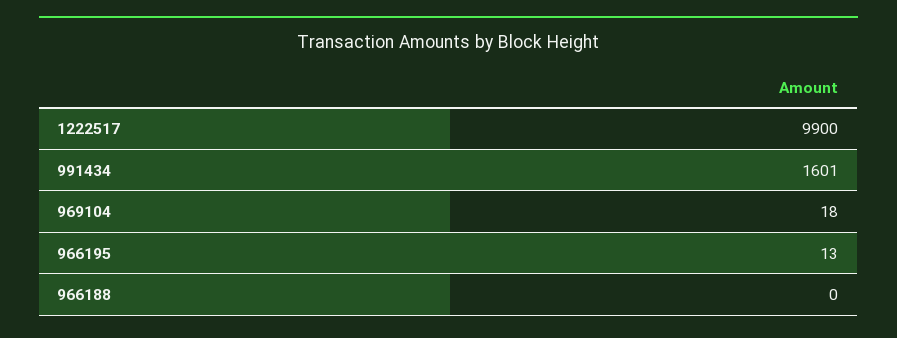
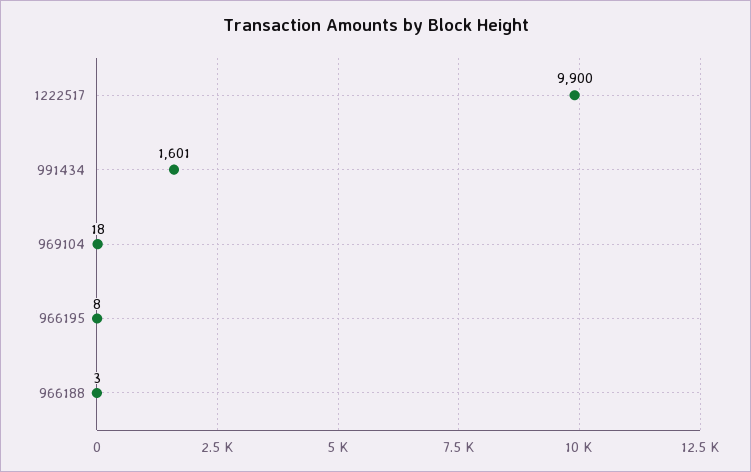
  {
    "1222517": 9900,
    "991434": 1601,
    "969104": 18,
-   "966195": 13,
+   "966195": 8,
-   "966188": 0
+   "966188": 3
  }

